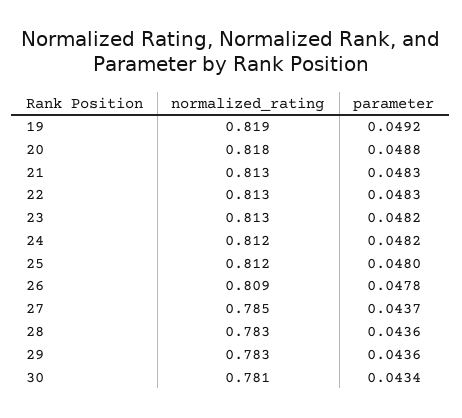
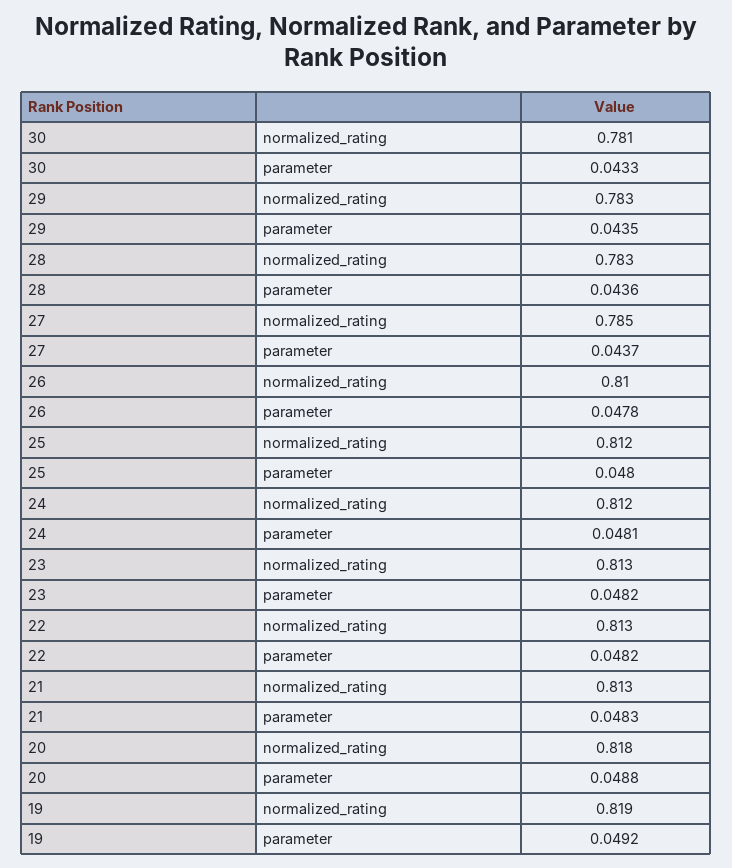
  {
    "normalized_rating": {
      "19": 0.819,
      "20": 0.818,
      "21": 0.813,
      "22": 0.813,
      "23": 0.813,
      "24": 0.812,
      "25": 0.812,
-     "26": 0.809,
+     "26": 0.81,
      "27": 0.785,
      "28": 0.783,
      "29": 0.783,
      "30": 0.781
    },
    "parameter": {
      "19": 0.0492,
      "20": 0.0488,
      "21": 0.0483,
-     "22": 0.0483,
+     "22": 0.0482,
      "23": 0.0482,
-     "24": 0.0482,
+     "24": 0.0481,
      "25": 0.048,
      "26": 0.0478,
      "27": 0.0437,
      "28": 0.0436,
-     "29": 0.0436,
+     "29": 0.0435,
-     "30": 0.0434
+     "30": 0.0433
    }
  }

